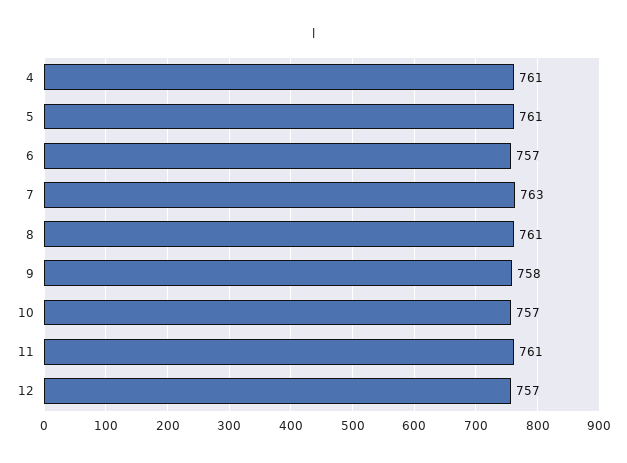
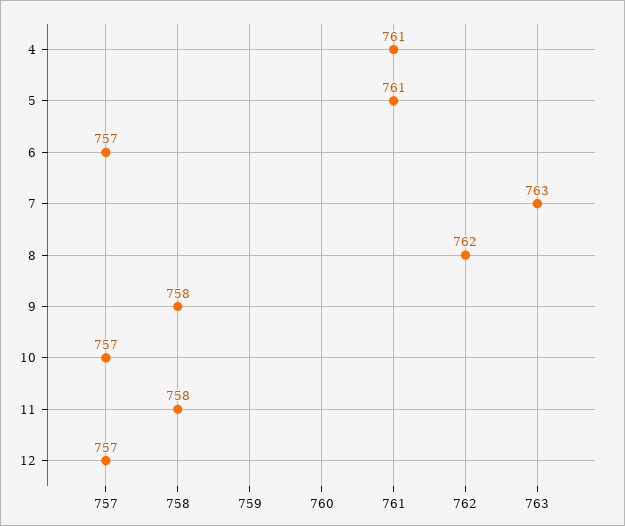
  {
    "4": 761,
    "5": 761,
    "6": 757,
    "7": 763,
-   "8": 761,
+   "8": 762,
    "9": 758,
    "10": 757,
-   "11": 761,
+   "11": 758,
    "12": 757
  }

